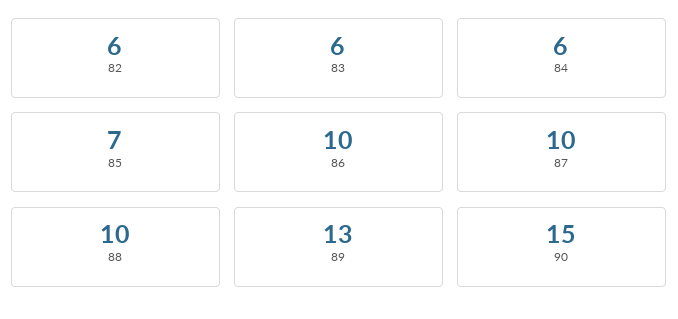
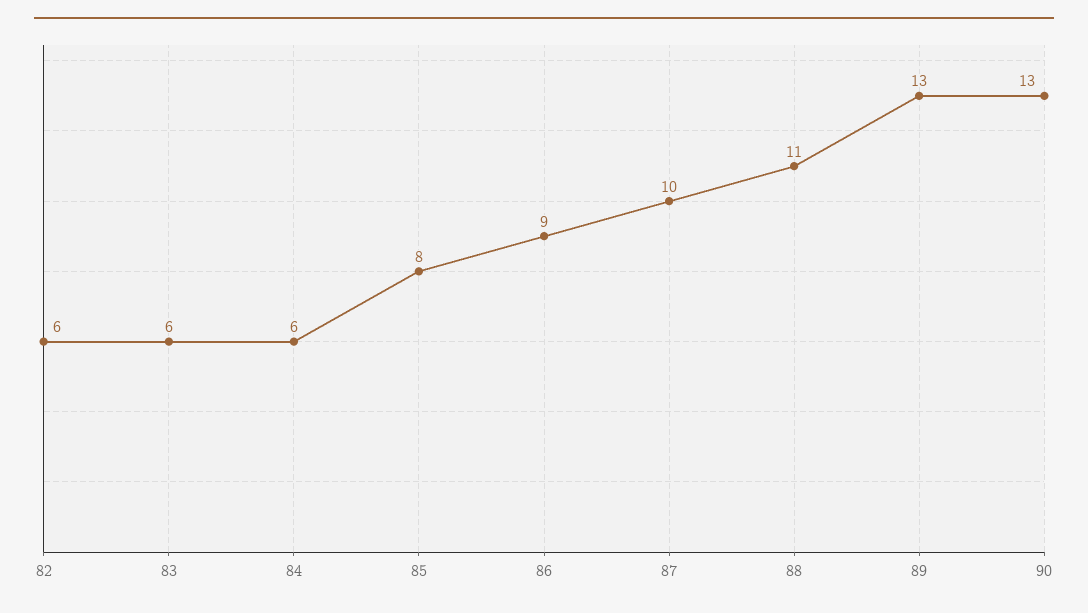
  {
    "82": 6,
    "83": 6,
    "84": 6,
-   "85": 7,
+   "85": 8,
-   "86": 10,
+   "86": 9,
    "87": 10,
-   "88": 10,
+   "88": 11,
    "89": 13,
-   "90": 15
+   "90": 13
  }

